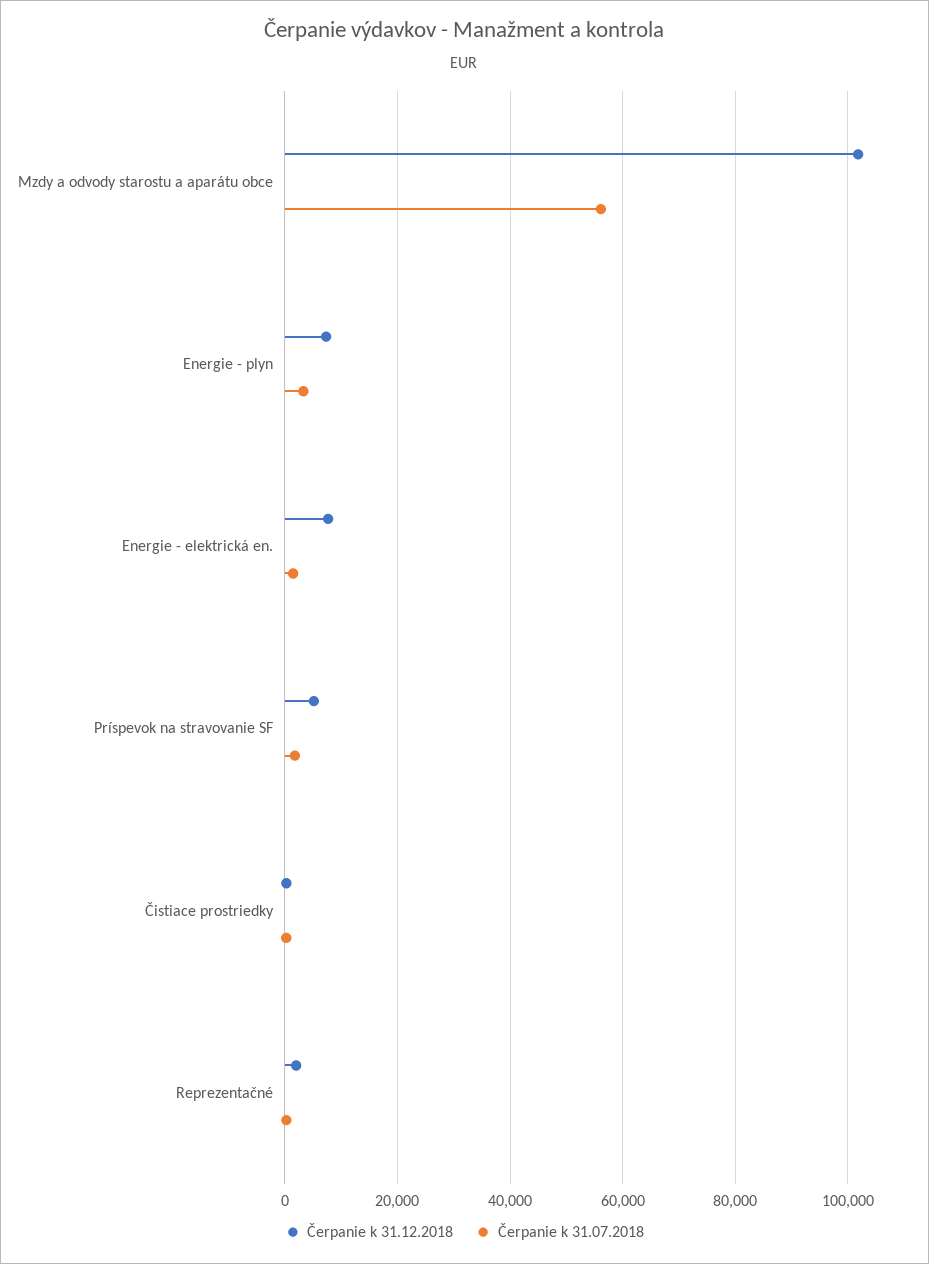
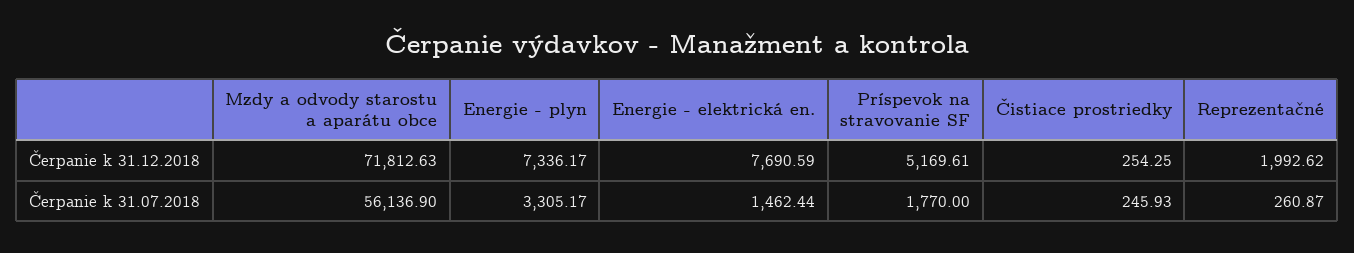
  {
    "Čerpanie k 31.12.2018": {
-     "Mzdy a odvody starostu a aparátu obce": 102000,
+     "Mzdy a odvody starostu a aparátu obce": 71812.63,
      "Energie - plyn": 7336.17,
      "Energie - elektrická en.": 7690.59,
      "Príspevok na stravovanie SF": 5169.61,
      "Čistiace prostriedky": 254.25,
      "Reprezentačné": 1992.62
    },
    "Čerpanie k 31.07.2018": {
      "Mzdy a odvody starostu a aparátu obce": 56136.9,
      "Energie - plyn": 3305.17,
      "Energie - elektrická en.": 1462.44,
      "Príspevok na stravovanie SF": 1770,
      "Čistiace prostriedky": 245.93,
      "Reprezentačné": 260.87
    }
  }

